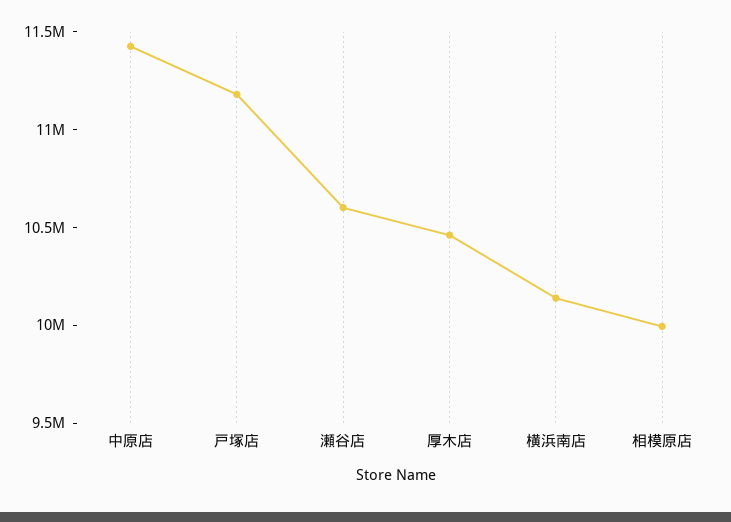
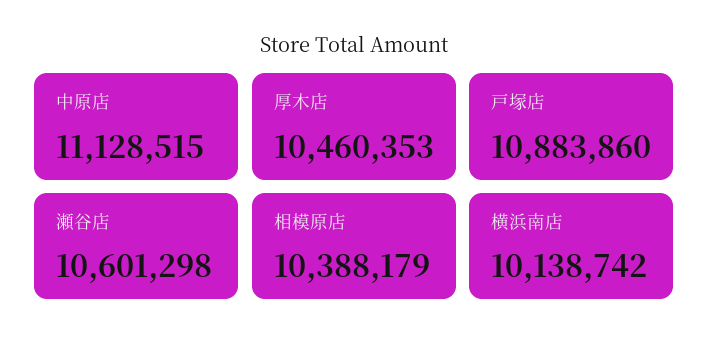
  {
-   "中原店": 11400000,
+   "中原店": 11128515,
-   "戸塚店": 11200000,
+   "戸塚店": 10883860,
    "瀬谷店": 10601298,
    "厚木店": 10460353,
    "横浜南店": 10138742,
-   "相模原店": 10000000
+   "相模原店": 10388179
  }

